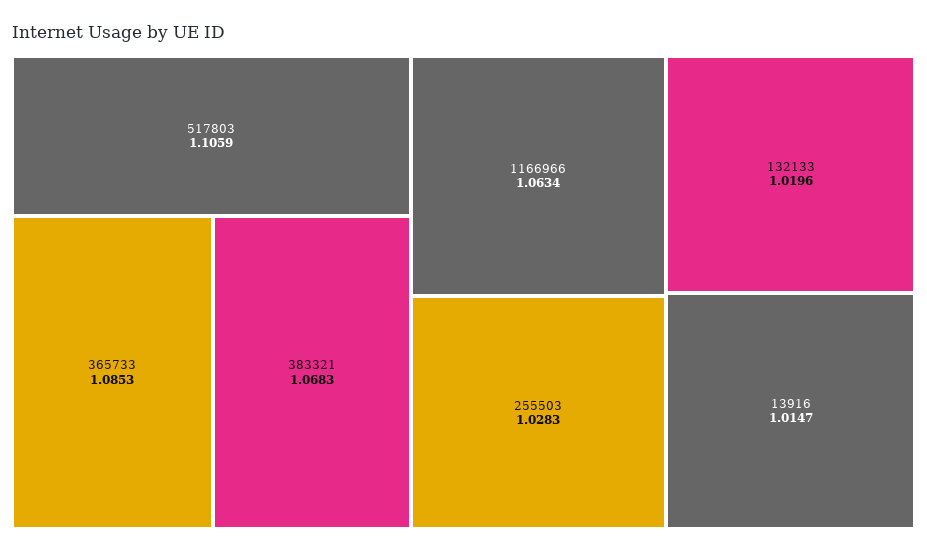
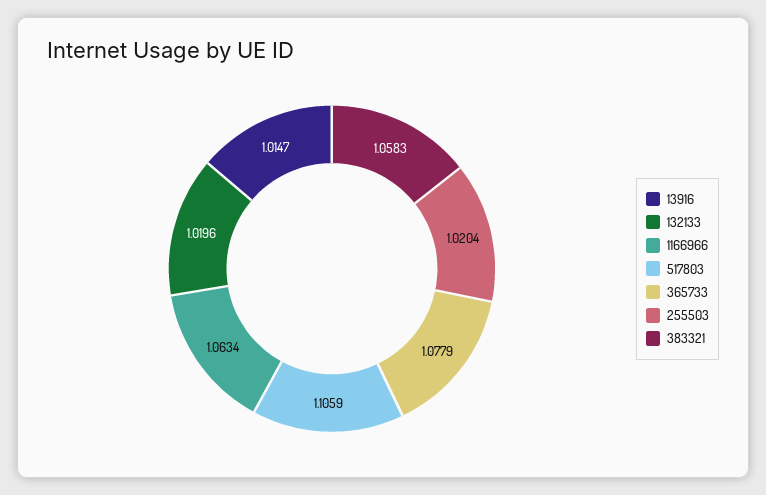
  {
    "517803": 1.1059,
-   "365733": 1.0853,
+   "365733": 1.0779,
-   "383321": 1.0683,
+   "383321": 1.0583,
    "1166966": 1.0634,
-   "255503": 1.0283,
+   "255503": 1.0204,
    "132133": 1.0196,
    "13916": 1.0147
  }

